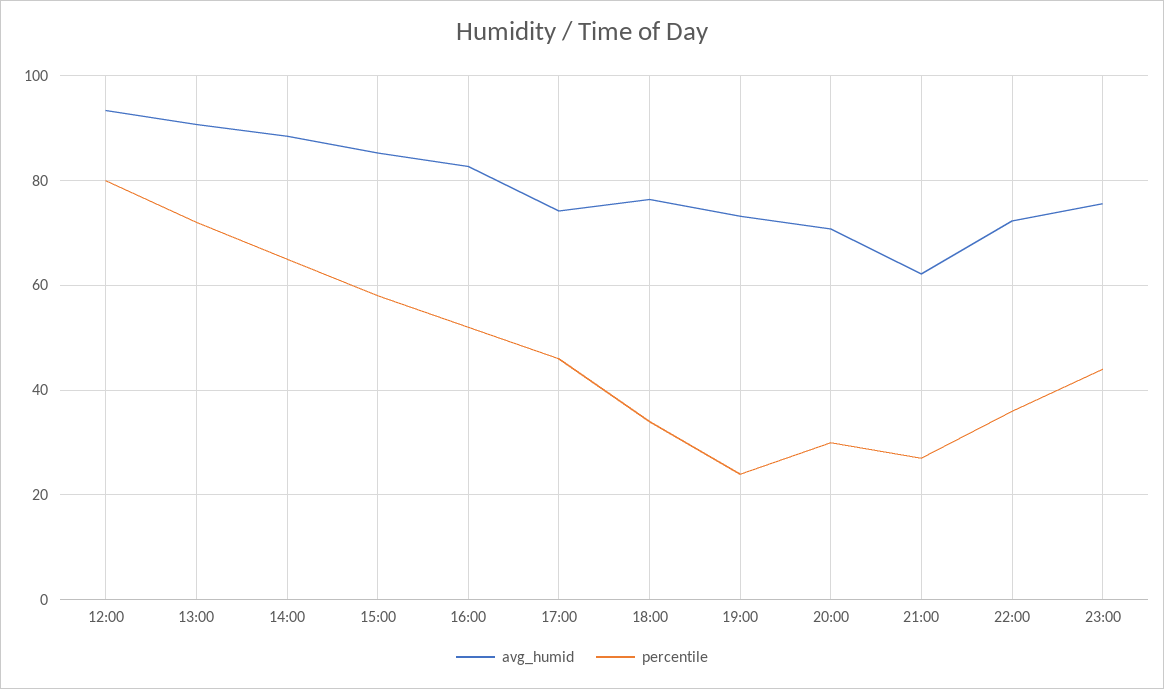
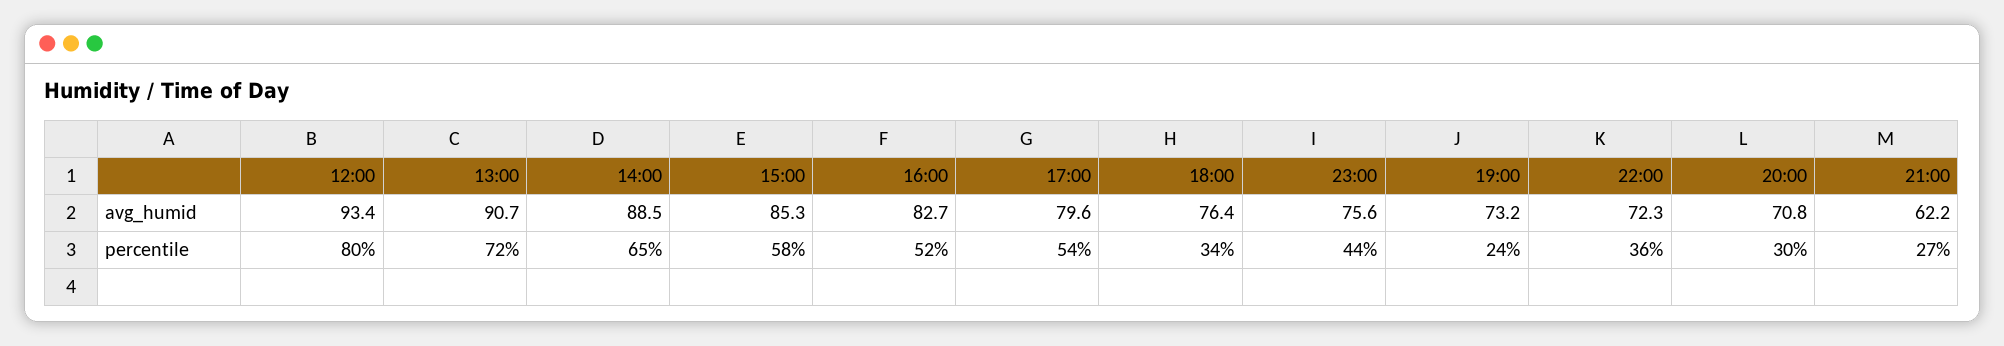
  {
    "avg_humid": {
      "12:00": 93.4,
      "13:00": 90.7,
      "14:00": 88.5,
      "15:00": 85.3,
      "16:00": 82.7,
-     "17:00": 74,
+     "17:00": 79.6,
      "18:00": 76.4,
      "19:00": 73.2,
      "20:00": 70.8,
      "21:00": 62.2,
      "22:00": 72.3,
      "23:00": 75.6
    },
    "percentile": {
      "12:00": 80,
      "13:00": 72,
      "14:00": 65,
      "15:00": 58,
      "16:00": 52,
-     "17:00": 46,
+     "17:00": 54,
      "18:00": 34,
      "19:00": 24,
      "20:00": 30,
      "21:00": 27,
      "22:00": 36,
      "23:00": 44
    }
  }

